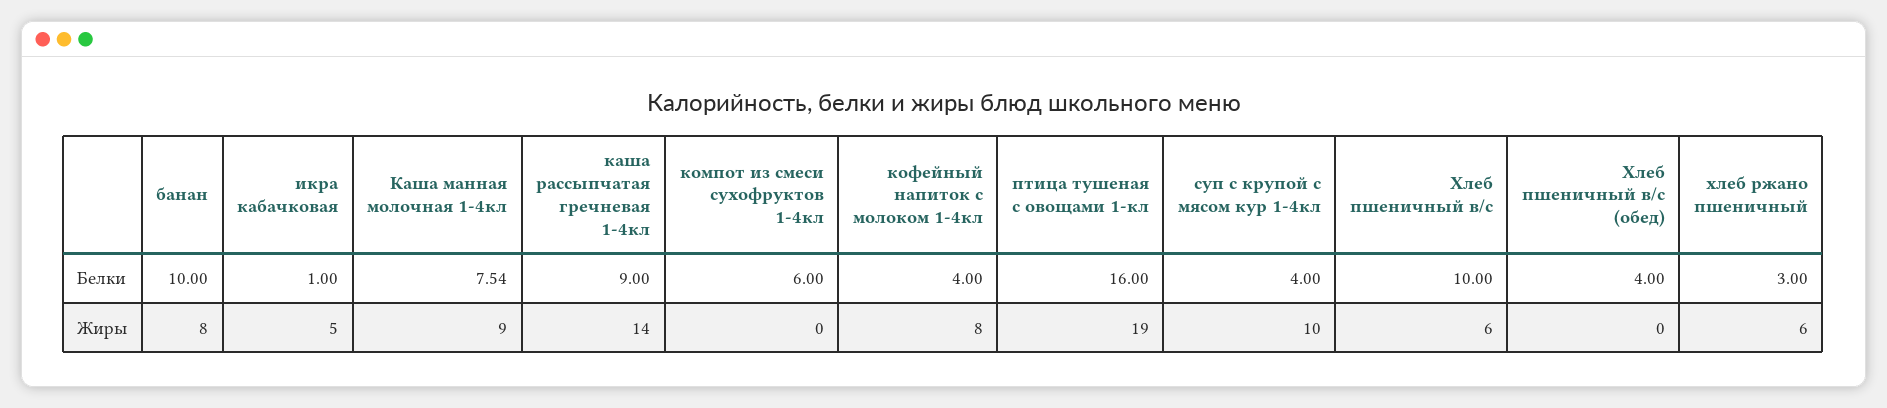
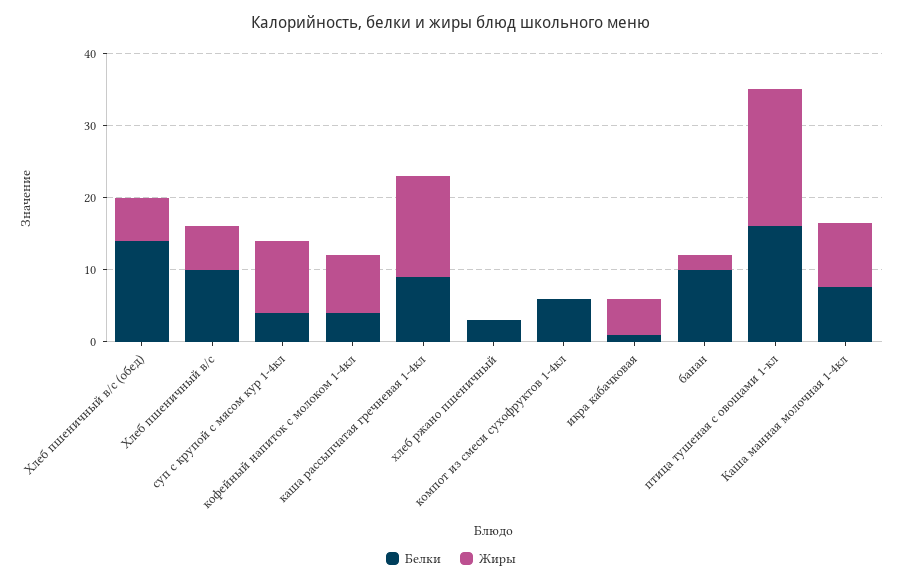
  {
    "Белки": {
      "банан": 10,
      "икра кабачковая": 1,
      "Каша манная молочная 1-4кл": 7.54,
      "каша рассыпчатая гречневая 1-4кл": 9,
      "компот из смеси сухофруктов 1-4кл": 6,
      "кофейный напиток с молоком 1-4кл": 4,
      "птица тушеная с овощами 1-кл": 16,
      "суп с крупой с мясом кур 1-4кл": 4,
      "Хлеб пшеничный в/с": 10,
-     "Хлеб пшеничный в/с (обед)": 4,
+     "Хлеб пшеничный в/с (обед)": 14,
      "хлеб ржано пшеничный": 3
    },
    "Жиры": {
-     "банан": 8,
+     "банан": 2,
      "икра кабачковая": 5,
      "Каша манная молочная 1-4кл": 9,
      "каша рассыпчатая гречневая 1-4кл": 14,
      "компот из смеси сухофруктов 1-4кл": 0,
      "кофейный напиток с молоком 1-4кл": 8,
      "птица тушеная с овощами 1-кл": 19,
      "суп с крупой с мясом кур 1-4кл": 10,
      "Хлеб пшеничный в/с": 6,
-     "Хлеб пшеничный в/с (обед)": 0,
+     "Хлеб пшеничный в/с (обед)": 6,
-     "хлеб ржано пшеничный": 6
+     "хлеб ржано пшеничный": 0
    }
  }

